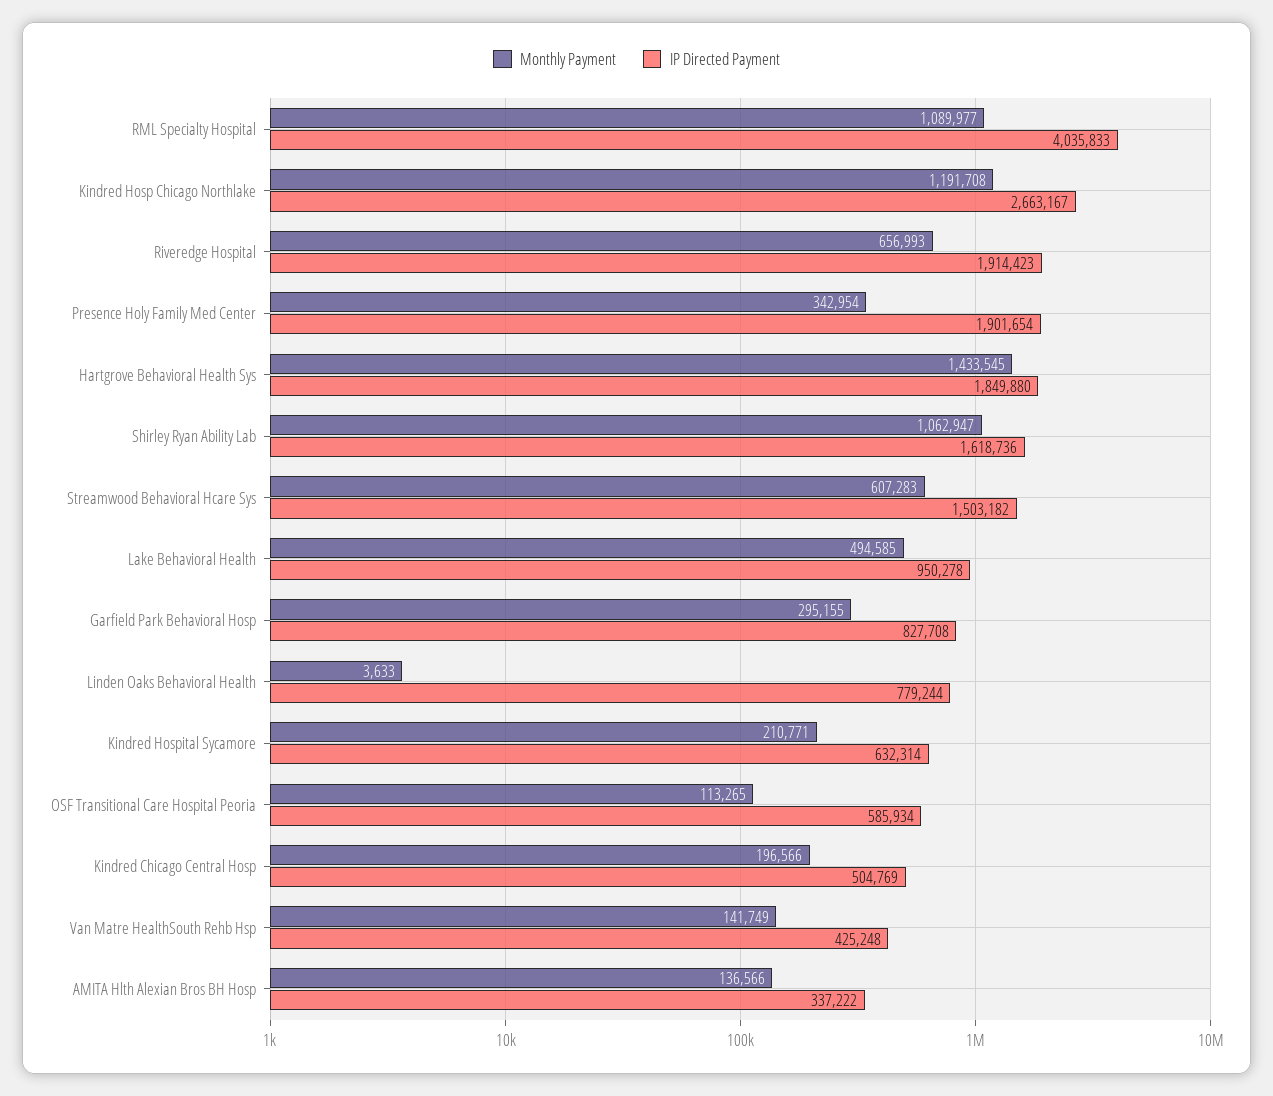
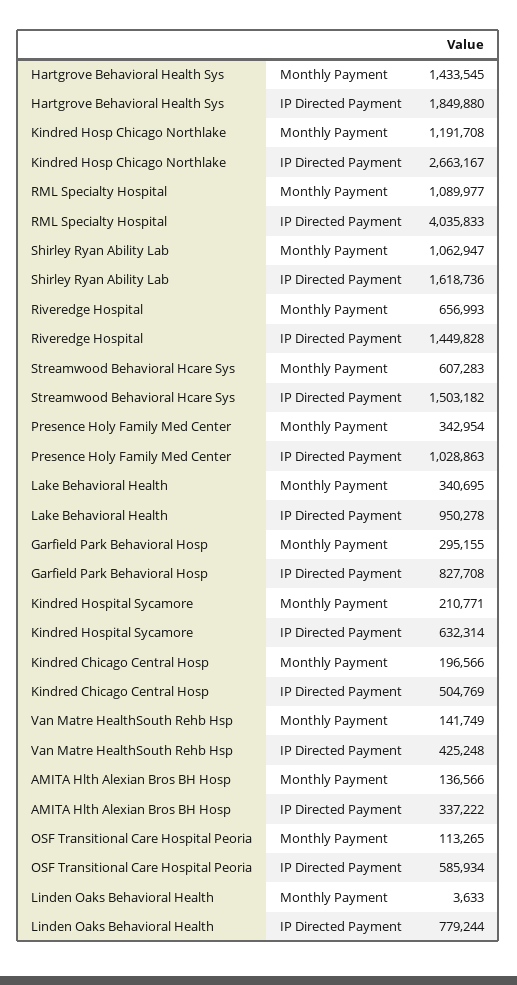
  {
    "Monthly Payment": {
      "RML Specialty Hospital": 1089977,
      "Kindred Hosp Chicago Northlake": 1191708,
      "Riveredge Hospital": 656993,
      "Presence Holy Family Med Center": 342954,
      "Hartgrove Behavioral Health Sys": 1433545,
      "Shirley Ryan Ability Lab": 1062947,
      "Streamwood Behavioral Hcare Sys": 607283,
-     "Lake Behavioral Health": 494585,
+     "Lake Behavioral Health": 340695,
      "Garfield Park Behavioral Hosp": 295155,
      "Linden Oaks Behavioral Health": 3633,
      "Kindred Hospital Sycamore": 210771,
      "OSF Transitional Care Hospital Peoria": 113265,
      "Kindred Chicago Central Hosp": 196566,
      "Van Matre HealthSouth Rehb Hsp": 141749,
      "AMITA Hlth Alexian Bros BH Hosp": 136566
    },
    "IP Directed Payment": {
      "RML Specialty Hospital": 4035833,
      "Kindred Hosp Chicago Northlake": 2663167,
-     "Riveredge Hospital": 1914423,
+     "Riveredge Hospital": 1449828,
-     "Presence Holy Family Med Center": 1901654,
+     "Presence Holy Family Med Center": 1028863,
      "Hartgrove Behavioral Health Sys": 1849880,
      "Shirley Ryan Ability Lab": 1618736,
      "Streamwood Behavioral Hcare Sys": 1503182,
      "Lake Behavioral Health": 950278,
      "Garfield Park Behavioral Hosp": 827708,
      "Linden Oaks Behavioral Health": 779244,
      "Kindred Hospital Sycamore": 632314,
      "OSF Transitional Care Hospital Peoria": 585934,
      "Kindred Chicago Central Hosp": 504769,
      "Van Matre HealthSouth Rehb Hsp": 425248,
      "AMITA Hlth Alexian Bros BH Hosp": 337222
    }
  }

